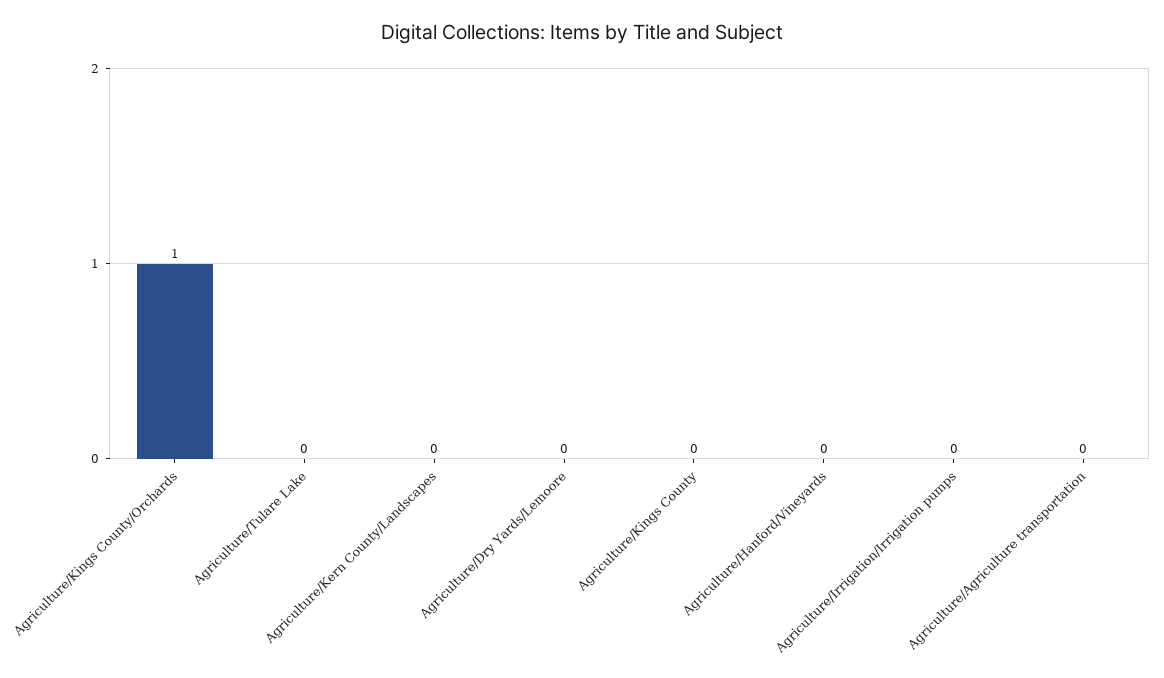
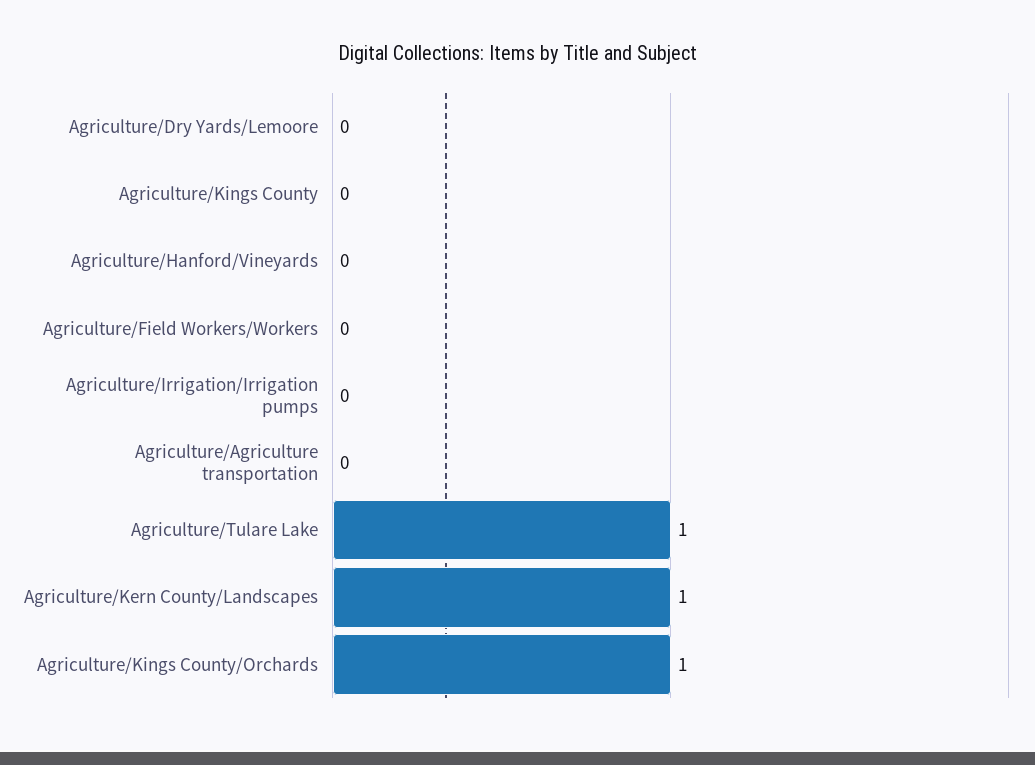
  {
    "Agriculture/Kings County/Orchards": 1,
-   "Agriculture/Tulare Lake": 0,
+   "Agriculture/Tulare Lake": 1,
-   "Agriculture/Kern County/Landscapes": 0,
+   "Agriculture/Kern County/Landscapes": 1,
    "Agriculture/Dry Yards/Lemoore": 0,
    "Agriculture/Kings County": 0,
    "Agriculture/Hanford/Vineyards": 0,
    "Agriculture/Irrigation/Irrigation pumps": 0,
-   "Agriculture/Agriculture transportation": 0
+   "Agriculture/Agriculture transportation": 0,
+   "Agriculture/Field Workers/Workers": 0
  }

